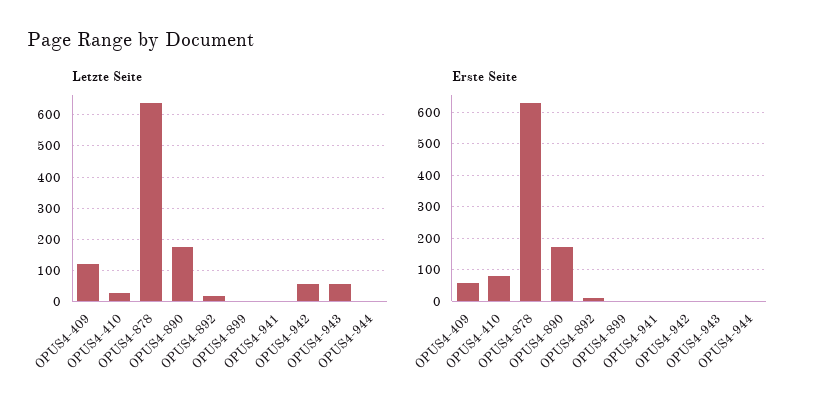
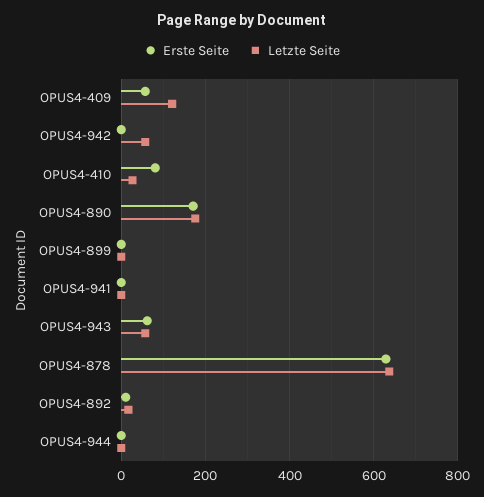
  {
    "Letzte Seite": {
      "OPUS4-409": 120,
      "OPUS4-410": 20,
      "OPUS4-878": 640,
      "OPUS4-890": 180,
      "OPUS4-892": 20,
      "OPUS4-899": 0,
      "OPUS4-941": 0,
      "OPUS4-942": 60,
      "OPUS4-943": 60,
      "OPUS4-944": 0
    },
    "Erste Seite": {
      "OPUS4-409": 60,
      "OPUS4-410": 80,
      "OPUS4-878": 620,
      "OPUS4-890": 180,
      "OPUS4-892": 20,
      "OPUS4-899": 0,
      "OPUS4-941": 0,
      "OPUS4-942": 0,
-     "OPUS4-943": 0,
+     "OPUS4-943": 60,
      "OPUS4-944": 0
    }
  }

